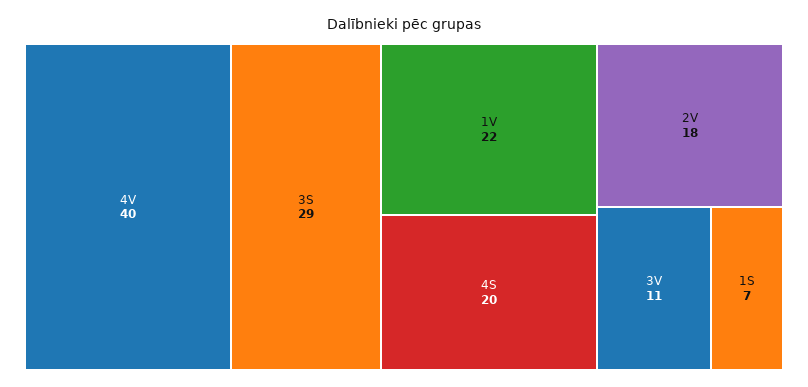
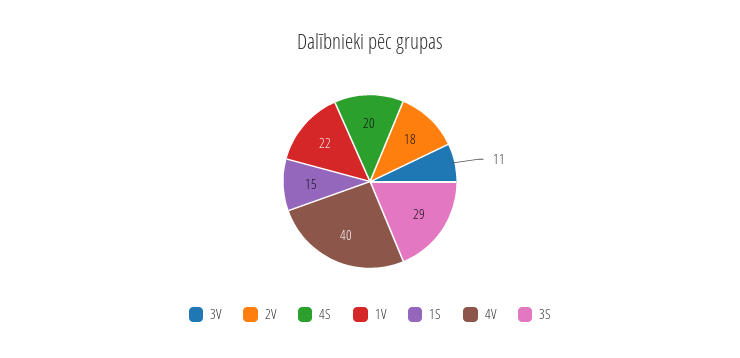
  {
    "4V": 40,
    "3S": 29,
    "1V": 22,
    "4S": 20,
    "2V": 18,
    "3V": 11,
-   "1S": 7
+   "1S": 15
  }

